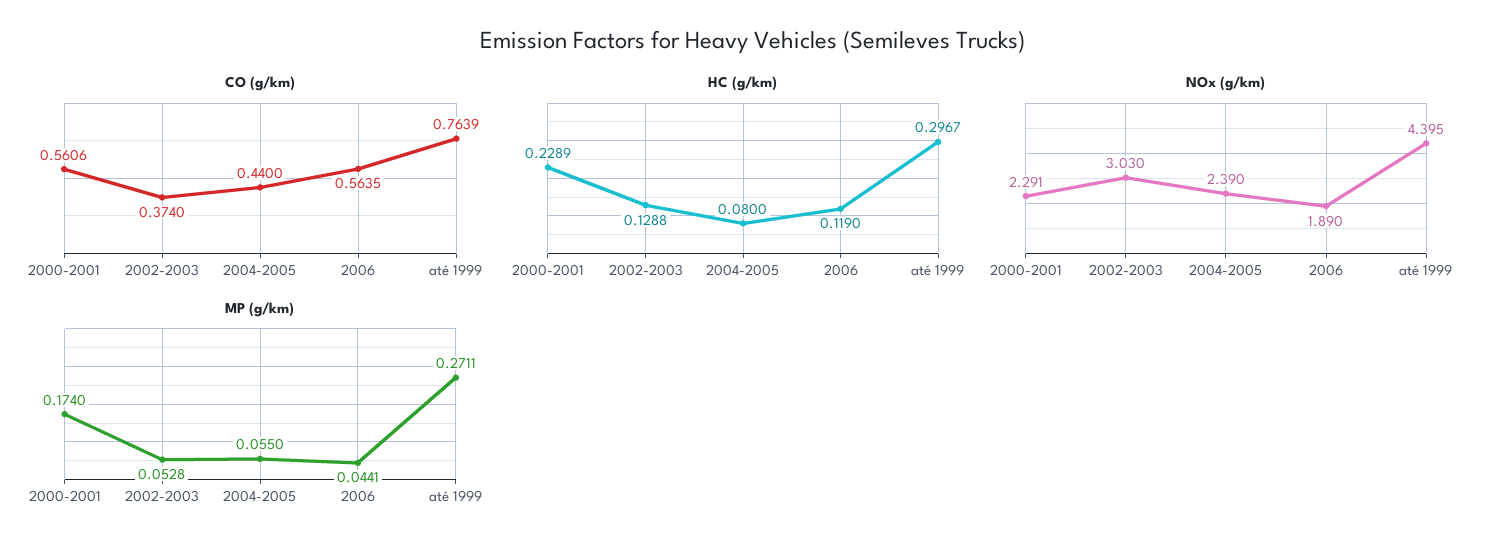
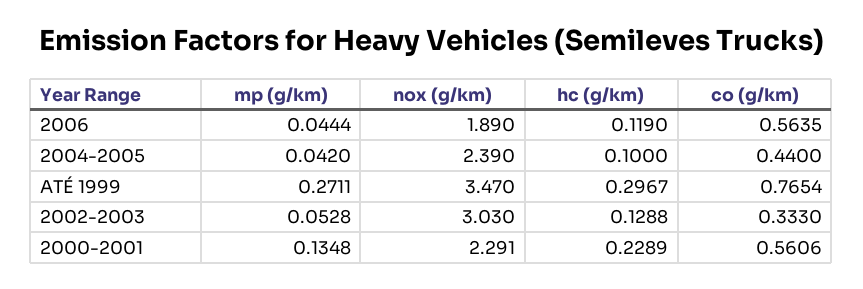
  {
    "CO (g/km)": {
      "2000-2001": 0.5606,
-     "2002-2003": 0.374,
+     "2002-2003": 0.333,
      "2004-2005": 0.44,
      "2006": 0.5635,
-     "até 1999": 0.7639
+     "até 1999": 0.7654
    },
    "HC (g/km)": {
      "2000-2001": 0.2289,
      "2002-2003": 0.1288,
-     "2004-2005": 0.08,
+     "2004-2005": 0.1,
      "2006": 0.119,
      "até 1999": 0.2967
    },
    "NOx (g/km)": {
      "2000-2001": 2.291,
      "2002-2003": 3.03,
      "2004-2005": 2.39,
      "2006": 1.89,
-     "até 1999": 4.395
+     "até 1999": 3.47
    },
    "MP (g/km)": {
-     "2000-2001": 0.174,
+     "2000-2001": 0.1348,
      "2002-2003": 0.0528,
-     "2004-2005": 0.055,
+     "2004-2005": 0.042,
-     "2006": 0.0441,
+     "2006": 0.0444,
      "até 1999": 0.2711
    }
  }

